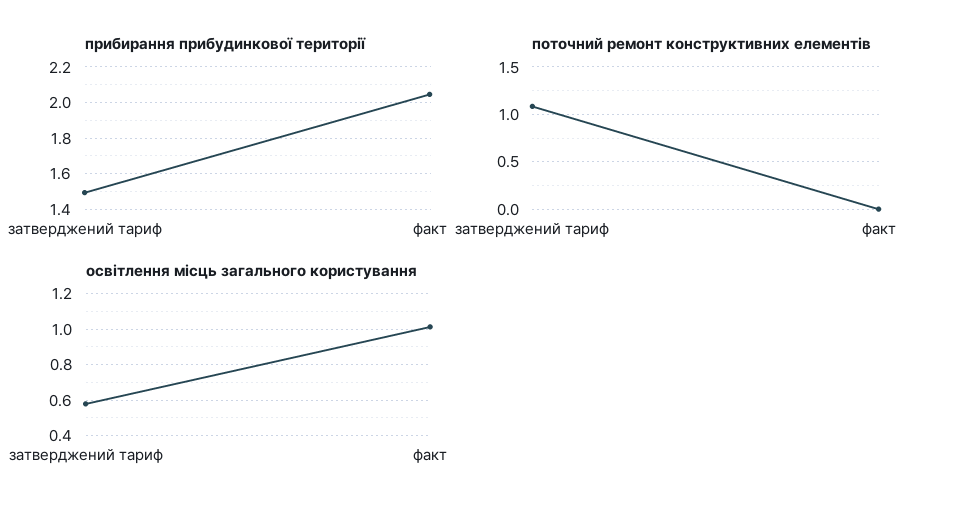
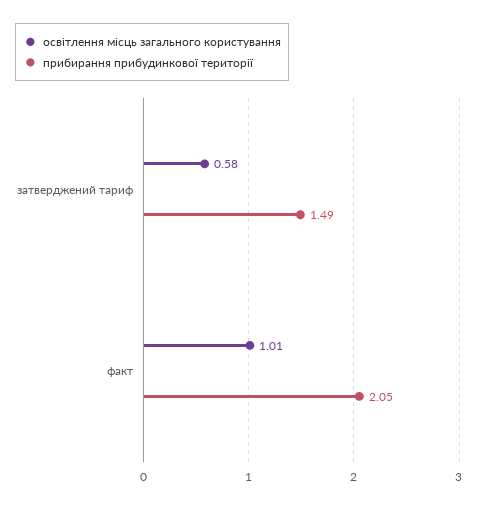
  {
    "прибирання прибудинкової території": {
      "затверджений тариф": 1.49,
      "факт": 2.05
    },
-   "поточний ремонт конструктивних елементів": {
-     "затверджений тариф": 1.1,
-     "факт": 0
-   },
    "освітлення місць загального користування": {
      "затверджений тариф": 0.58,
      "факт": 1.01
    }
  }

